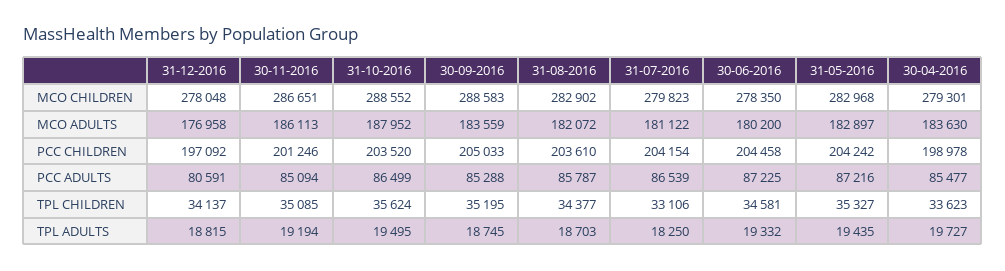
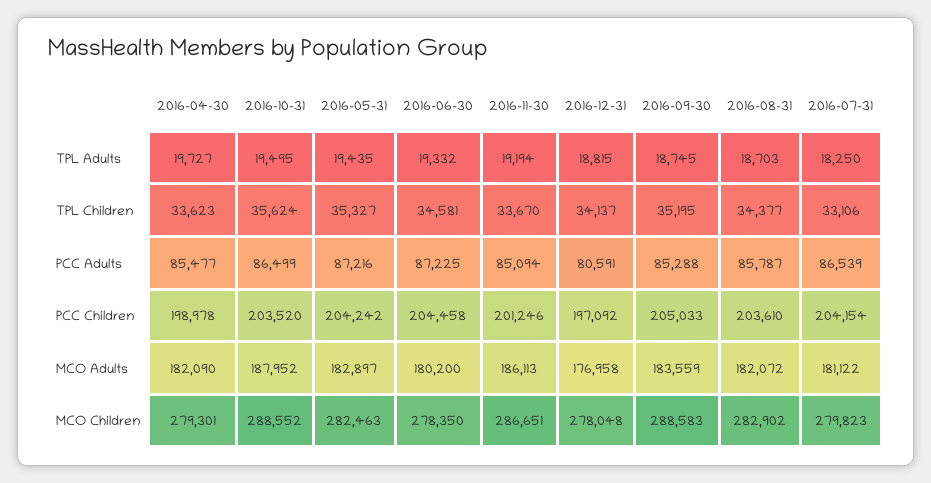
  {
    "31-12-2016": {
      "MCO CHILDREN": 278048,
      "MCO ADULTS": 176958,
      "PCC CHILDREN": 197092,
      "PCC ADULTS": 80591,
      "TPL CHILDREN": 34137,
      "TPL ADULTS": 18815
    },
    "30-11-2016": {
      "MCO CHILDREN": 286651,
      "MCO ADULTS": 186113,
      "PCC CHILDREN": 201246,
      "PCC ADULTS": 85094,
-     "TPL CHILDREN": 35085,
+     "TPL CHILDREN": 33670,
      "TPL ADULTS": 19194
    },
    "31-10-2016": {
      "MCO CHILDREN": 288552,
      "MCO ADULTS": 187952,
      "PCC CHILDREN": 203520,
      "PCC ADULTS": 86499,
      "TPL CHILDREN": 35624,
      "TPL ADULTS": 19495
    },
    "30-09-2016": {
      "MCO CHILDREN": 288583,
      "MCO ADULTS": 183559,
      "PCC CHILDREN": 205033,
      "PCC ADULTS": 85288,
      "TPL CHILDREN": 35195,
      "TPL ADULTS": 18745
    },
    "31-08-2016": {
      "MCO CHILDREN": 282902,
      "MCO ADULTS": 182072,
      "PCC CHILDREN": 203610,
      "PCC ADULTS": 85787,
      "TPL CHILDREN": 34377,
      "TPL ADULTS": 18703
    },
    "31-07-2016": {
      "MCO CHILDREN": 279823,
      "MCO ADULTS": 181122,
      "PCC CHILDREN": 204154,
      "PCC ADULTS": 86539,
      "TPL CHILDREN": 33106,
      "TPL ADULTS": 18250
    },
    "30-06-2016": {
      "MCO CHILDREN": 278350,
      "MCO ADULTS": 180200,
      "PCC CHILDREN": 204458,
      "PCC ADULTS": 87225,
      "TPL CHILDREN": 34581,
      "TPL ADULTS": 19332
    },
    "31-05-2016": {
-     "MCO CHILDREN": 282968,
+     "MCO CHILDREN": 282463,
      "MCO ADULTS": 182897,
      "PCC CHILDREN": 204242,
      "PCC ADULTS": 87216,
      "TPL CHILDREN": 35327,
      "TPL ADULTS": 19435
    },
    "30-04-2016": {
      "MCO CHILDREN": 279301,
-     "MCO ADULTS": 183630,
+     "MCO ADULTS": 182090,
      "PCC CHILDREN": 198978,
      "PCC ADULTS": 85477,
      "TPL CHILDREN": 33623,
      "TPL ADULTS": 19727
    }
  }

